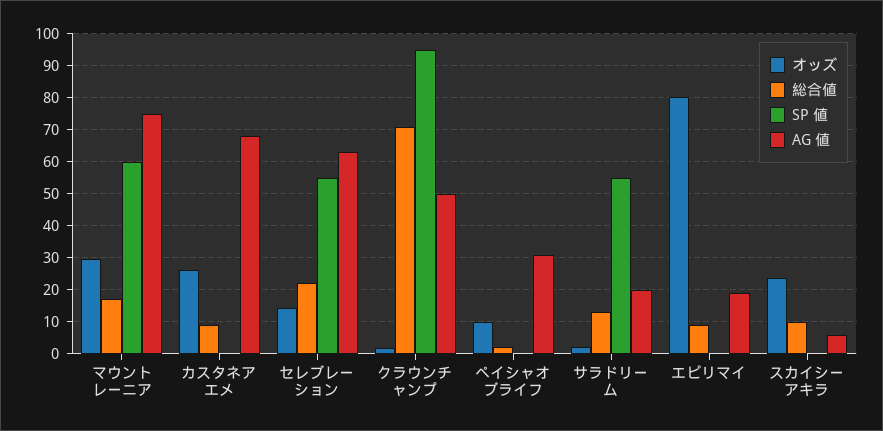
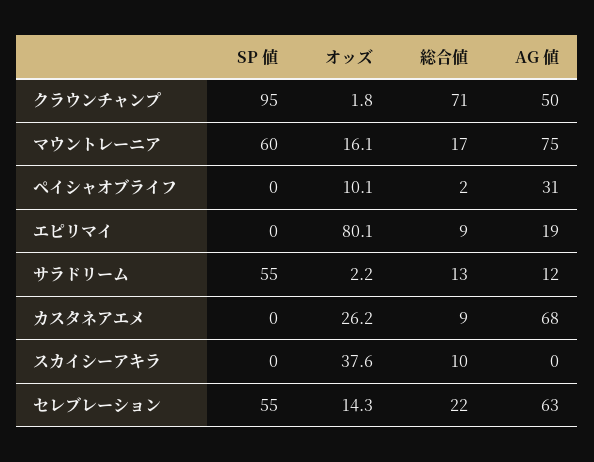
  {
    "オッズ": {
-     "マウントレーニア": 30,
+     "マウントレーニア": 16.1,
      "カスタネアエメ": 26.2,
      "セレブレーション": 14.3,
      "クラウンチャンプ": 1.8,
      "ペイシャオブライフ": 10.1,
      "サラドリーム": 2.2,
      "エピリマイ": 80.1,
-     "スカイシーアキラ": 24
+     "スカイシーアキラ": 37.6
    },
    "総合値": {
      "マウントレーニア": 17,
      "カスタネアエメ": 9,
      "セレブレーション": 22,
      "クラウンチャンプ": 71,
      "ペイシャオブライフ": 2,
      "サラドリーム": 13,
      "エピリマイ": 9,
      "スカイシーアキラ": 10
    },
    "SP 値": {
      "マウントレーニア": 60,
      "カスタネアエメ": 0,
      "セレブレーション": 55,
      "クラウンチャンプ": 95,
      "ペイシャオブライフ": 0,
      "サラドリーム": 55,
      "エピリマイ": 0,
      "スカイシーアキラ": 0
    },
    "AG 値": {
      "マウントレーニア": 75,
      "カスタネアエメ": 68,
      "セレブレーション": 63,
      "クラウンチャンプ": 50,
      "ペイシャオブライフ": 31,
-     "サラドリーム": 20,
+     "サラドリーム": 12,
      "エピリマイ": 19,
-     "スカイシーアキラ": 6
+     "スカイシーアキラ": 0
    }
  }

